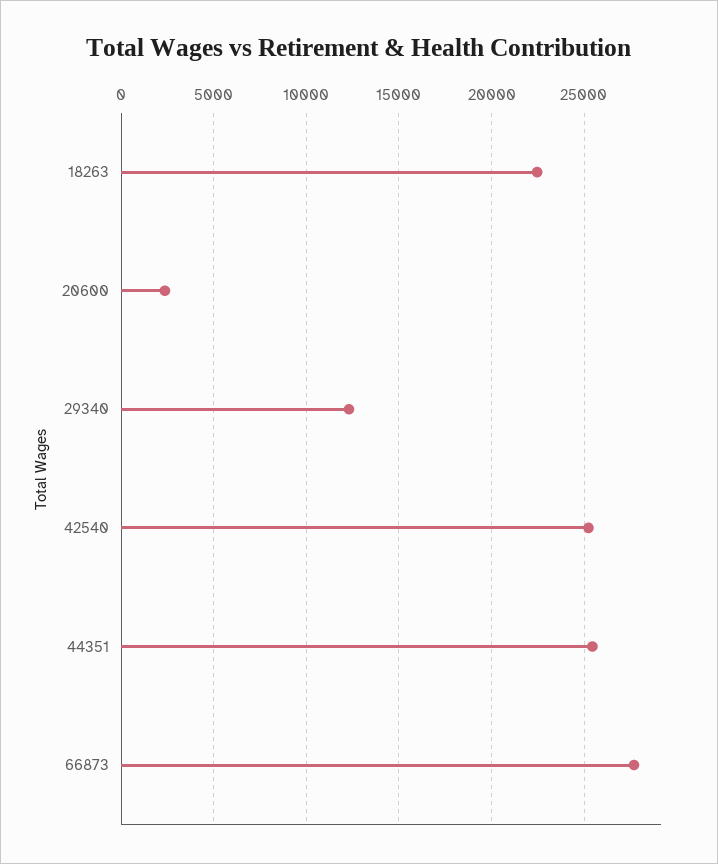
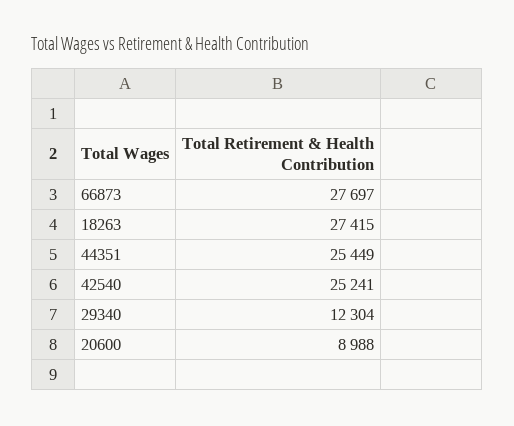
  {
-   "18263": 22500,
+   "18263": 27415,
-   "20600": 2500,
+   "20600": 8988,
    "29340": 12304,
    "42540": 25241,
    "44351": 25449,
    "66873": 27697
  }

